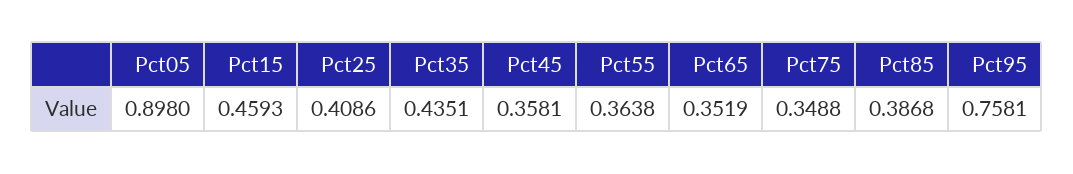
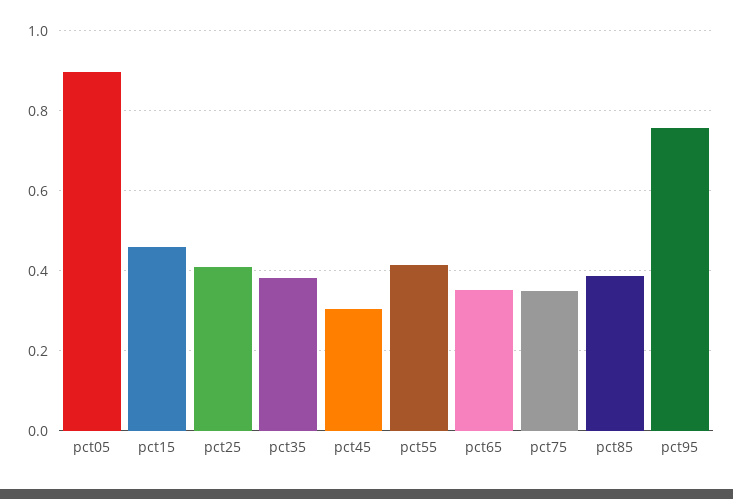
  {
    "Pct05": 0.898,
    "Pct15": 0.4593,
    "Pct25": 0.4086,
-   "Pct35": 0.4351,
+   "Pct35": 0.38,
-   "Pct45": 0.3581,
+   "Pct45": 0.3,
-   "Pct55": 0.3638,
+   "Pct55": 0.42,
    "Pct65": 0.3519,
    "Pct75": 0.3488,
    "Pct85": 0.3868,
    "Pct95": 0.7581
  }

